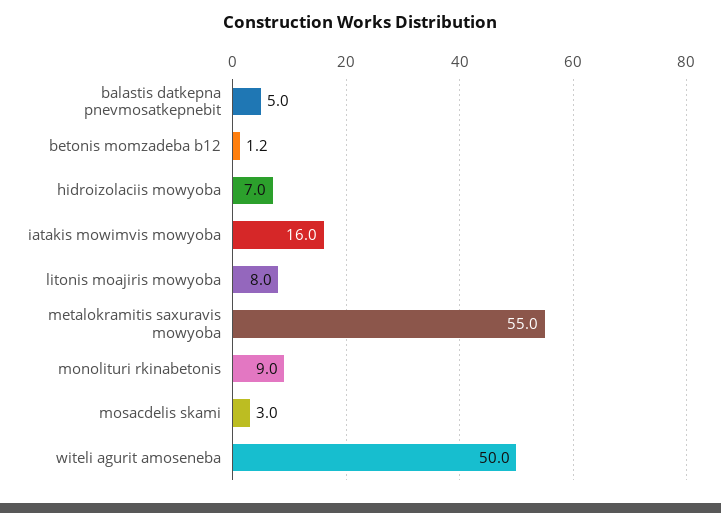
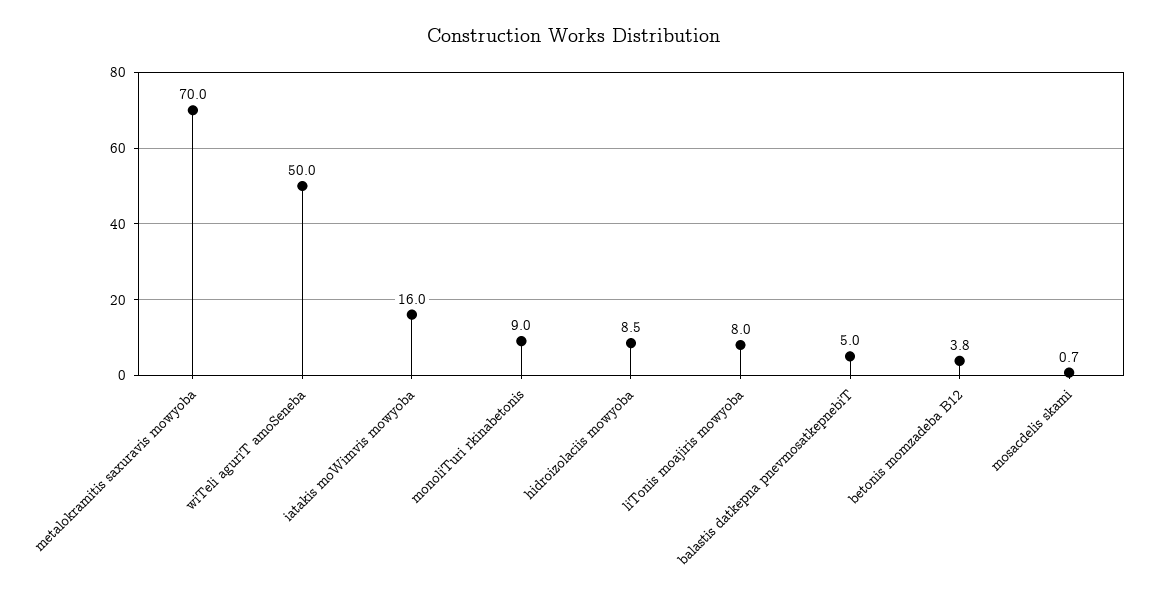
  {
    "balastis datkepna pnevmosatkepnebit": 5,
-   "betonis momzadeba b12": 1.2,
+   "betonis momzadeba b12": 3.8,
-   "hidroizolaciis mowyoba": 7,
+   "hidroizolaciis mowyoba": 8.5,
    "iatakis mowimvis mowyoba": 16,
    "litonis moajiris mowyoba": 8,
-   "metalokramitis saxuravis mowyoba": 55,
+   "metalokramitis saxuravis mowyoba": 70,
    "monolituri rkinabetonis": 9,
-   "mosacdelis skami": 3,
+   "mosacdelis skami": 0.7,
    "witeli agurit amoseneba": 50
  }

